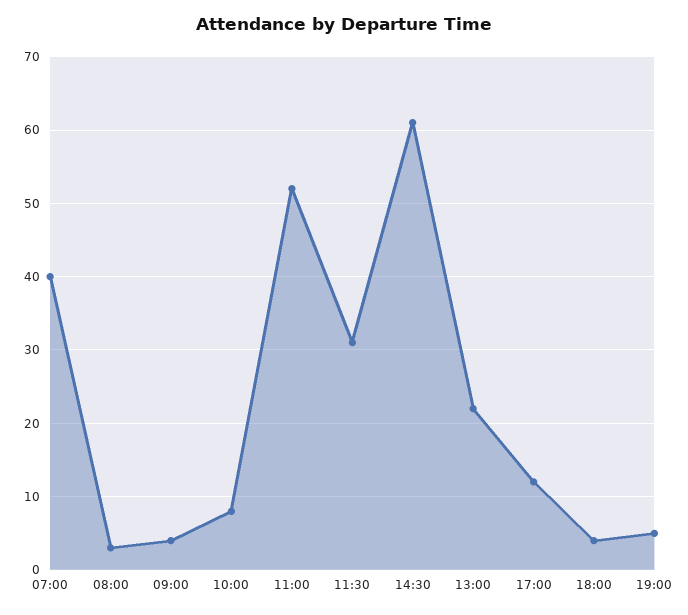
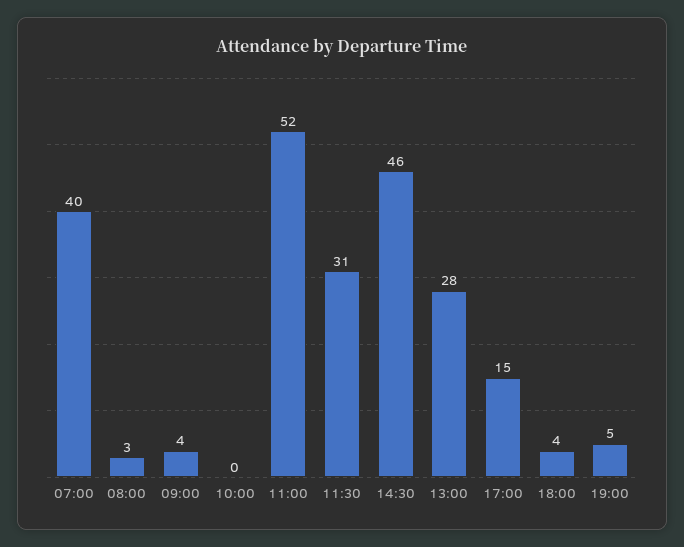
  {
    "07:00": 40,
    "08:00": 3,
    "09:00": 4,
-   "10:00": 8,
+   "10:00": 0,
    "11:00": 52,
    "11:30": 31,
-   "14:30": 61,
+   "14:30": 46,
-   "13:00": 22,
+   "13:00": 28,
-   "17:00": 12,
+   "17:00": 15,
    "18:00": 4,
    "19:00": 5
  }

